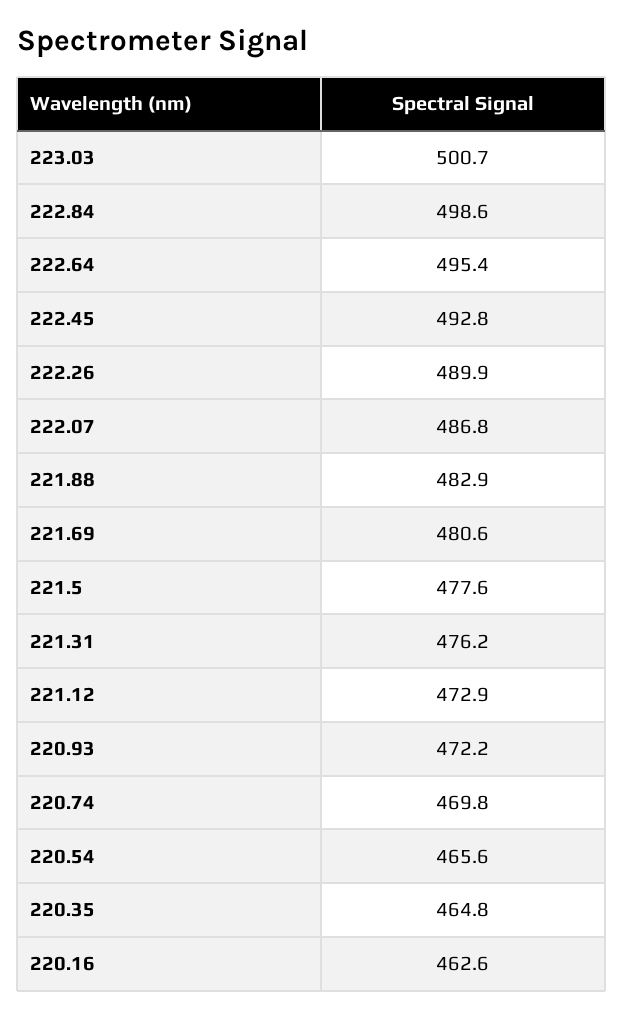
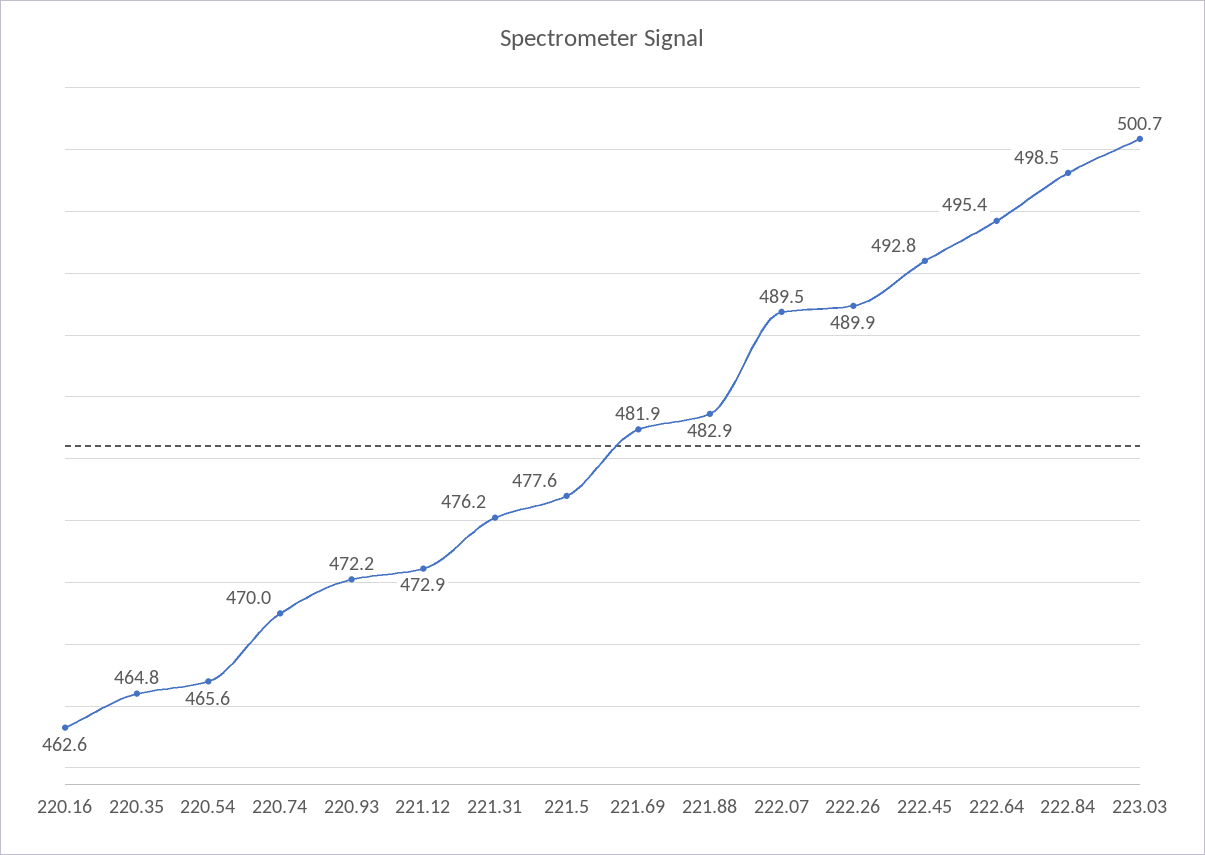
  {
    "223.03": 500.7,
-   "222.84": 498.6,
+   "222.84": 498.5,
    "222.64": 495.4,
    "222.45": 492.8,
    "222.26": 489.9,
-   "222.07": 486.8,
+   "222.07": 489.5,
    "221.88": 482.9,
-   "221.69": 480.6,
+   "221.69": 481.9,
    "221.5": 477.6,
    "221.31": 476.2,
    "221.12": 472.9,
    "220.93": 472.2,
-   "220.74": 469.8,
+   "220.74": 470,
    "220.54": 465.6,
    "220.35": 464.8,
    "220.16": 462.6
  }

